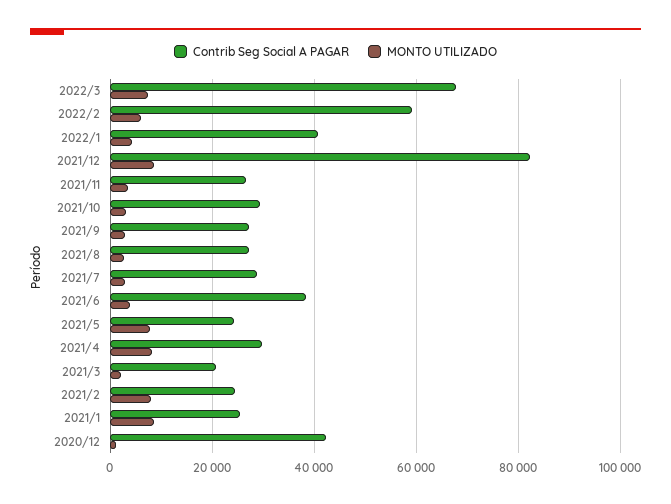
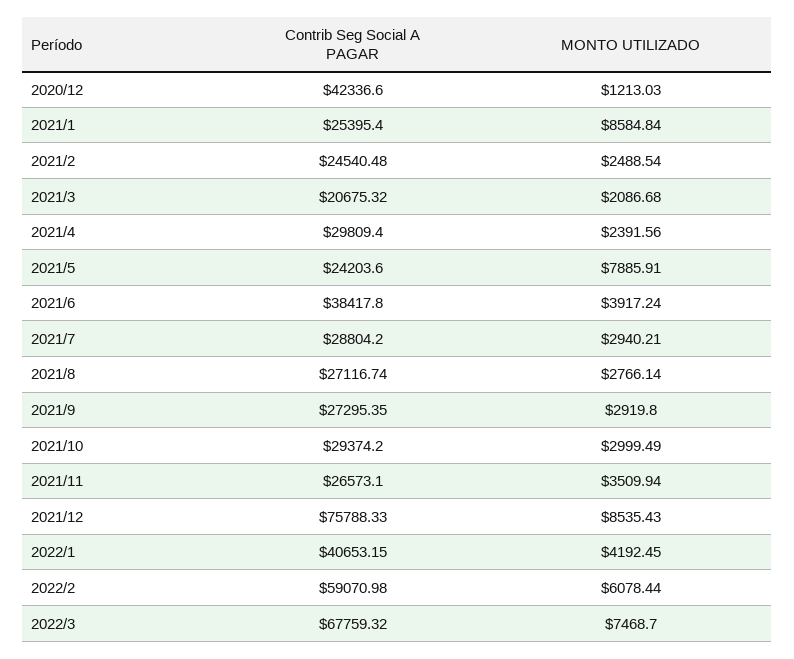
  {
    "Contrib Seg Social A PAGAR": {
      "2022/3": 67759.32,
      "2022/2": 59070.98,
      "2022/1": 40653.15,
-     "2021/12": 82000,
+     "2021/12": 75788.33,
      "2021/11": 26573.1,
      "2021/10": 29374.2,
      "2021/9": 27295.35,
      "2021/8": 27116.74,
      "2021/7": 28804.2,
      "2021/6": 38417.8,
      "2021/5": 24203.6,
      "2021/4": 29809.4,
      "2021/3": 20675.32,
      "2021/2": 24540.48,
      "2021/1": 25395.4,
      "2020/12": 42336.6
    },
    "MONTO UTILIZADO": {
      "2022/3": 7468.7,
      "2022/2": 6078.44,
      "2022/1": 4192.45,
      "2021/12": 8535.43,
      "2021/11": 3509.94,
      "2021/10": 2999.49,
      "2021/9": 2919.8,
      "2021/8": 2766.14,
      "2021/7": 2940.21,
      "2021/6": 3917.24,
      "2021/5": 7885.91,
-     "2021/4": 8000,
+     "2021/4": 2391.56,
      "2021/3": 2086.68,
-     "2021/2": 8000,
+     "2021/2": 2488.54,
      "2021/1": 8584.84,
      "2020/12": 1213.03
    }
  }

